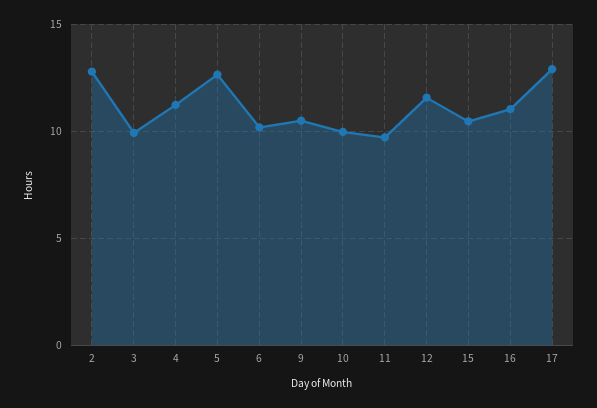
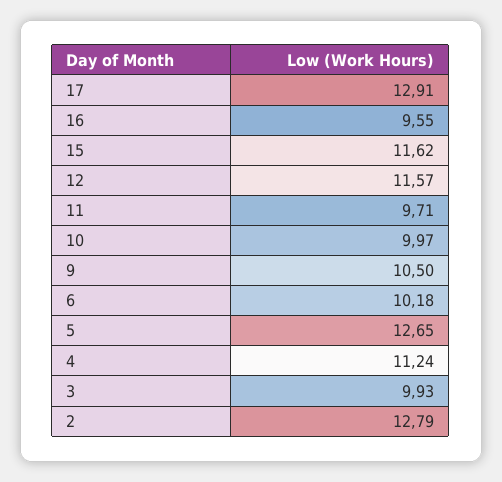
  {
    "2": 12.79,
    "3": 9.93,
    "4": 11.24,
    "5": 12.65,
    "6": 10.18,
    "9": 10.5,
    "10": 9.97,
    "11": 9.71,
    "12": 11.57,
-   "15": 10.5,
+   "15": 11.62,
-   "16": 11,
+   "16": 9.55,
    "17": 12.91
  }

